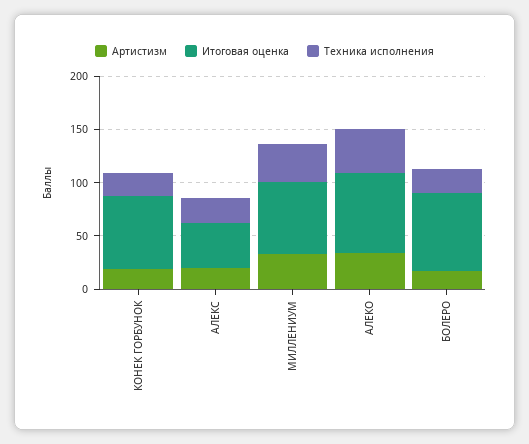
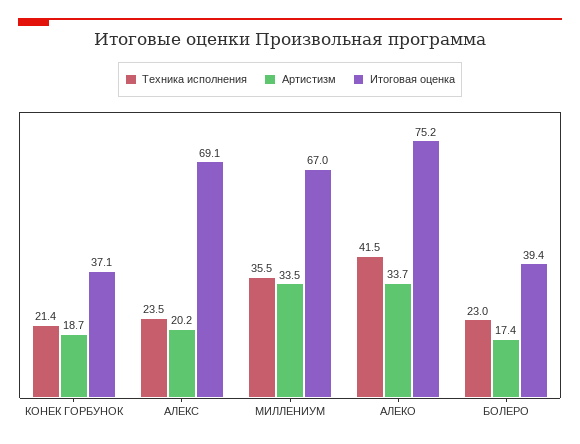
  {
    "Артистизм": {
      "КОНЕК ГОРБУНОК": 18.7,
      "АЛЕКС": 20.2,
      "МИЛЛЕНИУМ": 33.5,
      "АЛЕКО": 33.7,
      "БОЛЕРО": 17.4
    },
    "Итоговая оценка": {
-     "КОНЕК ГОРБУНОК": 70,
+     "КОНЕК ГОРБУНОК": 37.1,
-     "АЛЕКС": 40,
+     "АЛЕКС": 69.1,
      "МИЛЛЕНИУМ": 67,
      "АЛЕКО": 75.2,
-     "БОЛЕРО": 70
+     "БОЛЕРО": 39.4
    },
    "Техника исполнения": {
      "КОНЕК ГОРБУНОК": 21.4,
      "АЛЕКС": 23.5,
      "МИЛЛЕНИУМ": 35.5,
      "АЛЕКО": 41.5,
      "БОЛЕРО": 23
    }
  }

